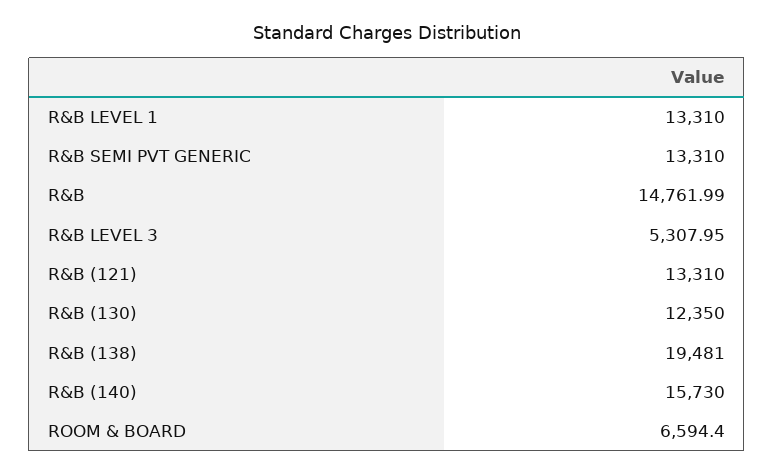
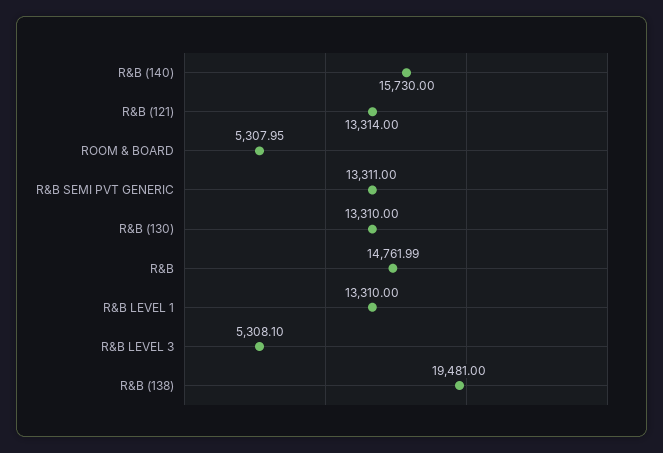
  {
    "R&B LEVEL 1": 13310,
-   "R&B SEMI PVT GENERIC": 13310,
+   "R&B SEMI PVT GENERIC": 13311,
    "R&B": 14761.99,
-   "R&B LEVEL 3": 5307.95,
+   "R&B LEVEL 3": 5308.1,
-   "R&B (121)": 13310,
+   "R&B (121)": 13314,
-   "R&B (130)": 12350,
+   "R&B (130)": 13310,
    "R&B (138)": 19481,
    "R&B (140)": 15730,
-   "ROOM & BOARD": 6594.4
+   "ROOM & BOARD": 5307.95
  }

